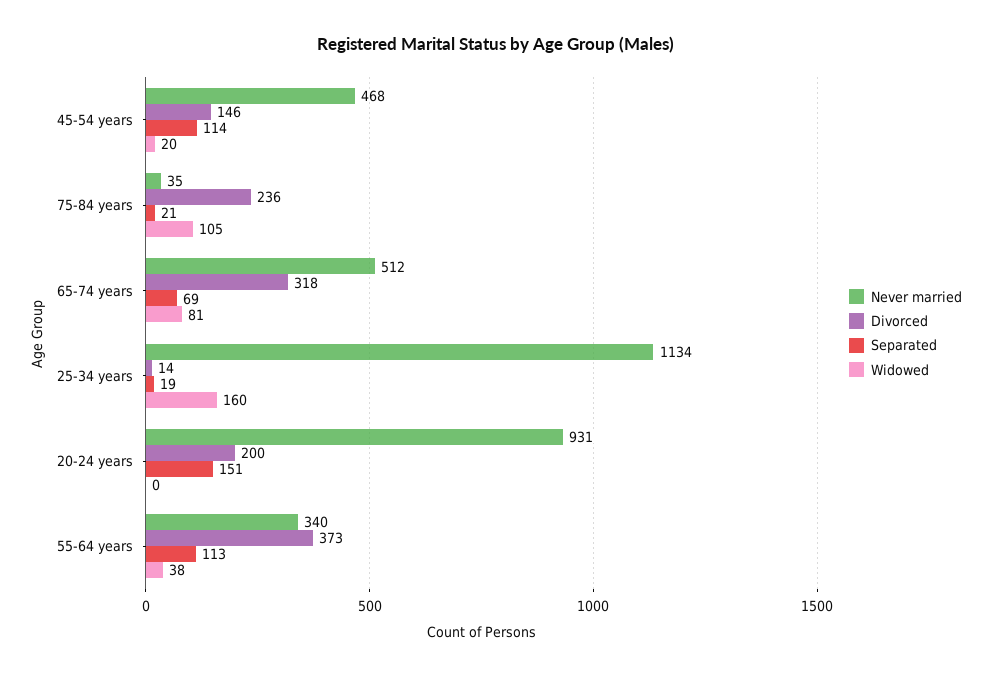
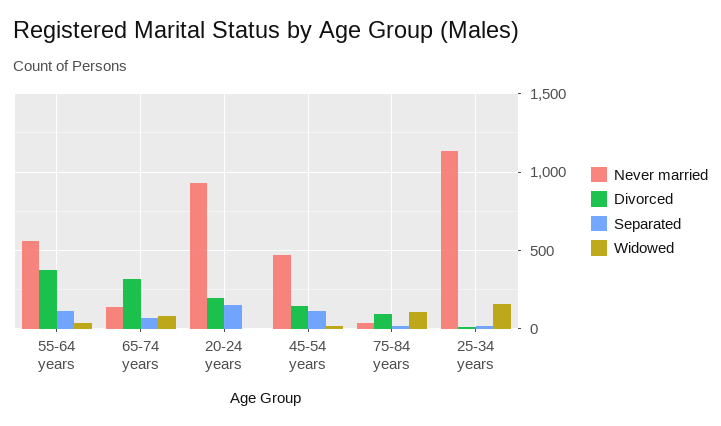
  {
    "Never married": {
      "45-54 years": 468,
      "75-84 years": 35,
-     "65-74 years": 512,
+     "65-74 years": 150,
      "25-34 years": 1134,
      "20-24 years": 931,
-     "55-64 years": 340
+     "55-64 years": 550
    },
    "Divorced": {
      "45-54 years": 146,
-     "75-84 years": 236,
+     "75-84 years": 100,
      "65-74 years": 318,
      "25-34 years": 14,
      "20-24 years": 200,
      "55-64 years": 373
    },
    "Separated": {
      "45-54 years": 114,
      "75-84 years": 21,
      "65-74 years": 69,
      "25-34 years": 19,
      "20-24 years": 151,
      "55-64 years": 113
    },
    "Widowed": {
      "45-54 years": 20,
      "75-84 years": 105,
      "65-74 years": 81,
      "25-34 years": 160,
      "20-24 years": 0,
      "55-64 years": 38
    }
  }

